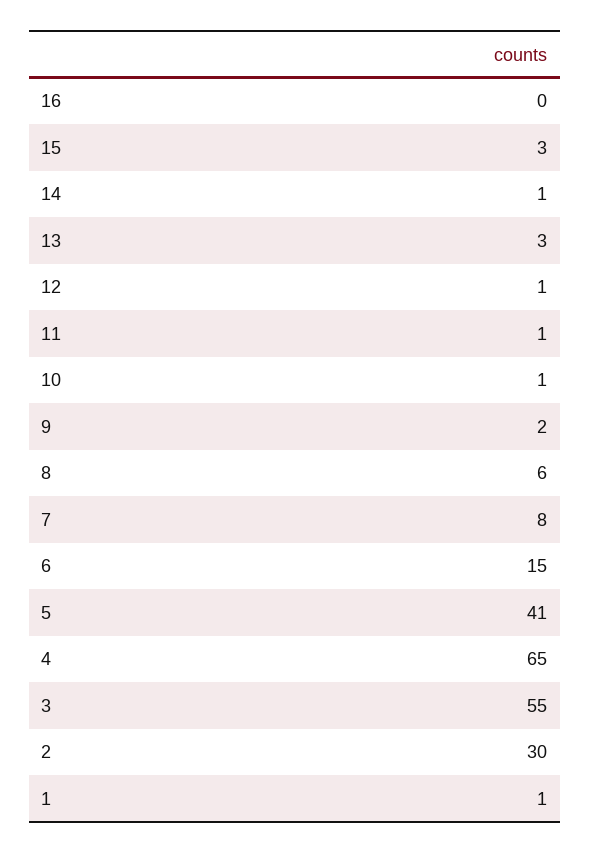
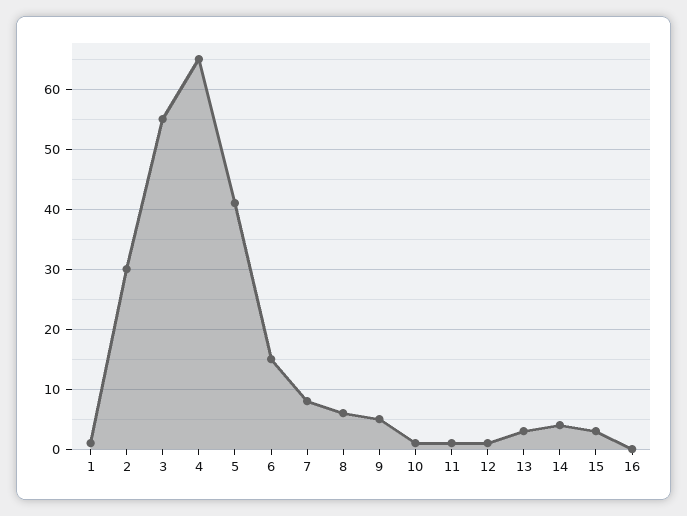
  {
    "16": 0,
    "15": 3,
-   "14": 1,
+   "14": 4,
    "13": 3,
    "12": 1,
    "11": 1,
    "10": 1,
-   "9": 2,
+   "9": 5,
    "8": 6,
    "7": 8,
    "6": 15,
    "5": 41,
    "4": 65,
    "3": 55,
    "2": 30,
    "1": 1
  }

